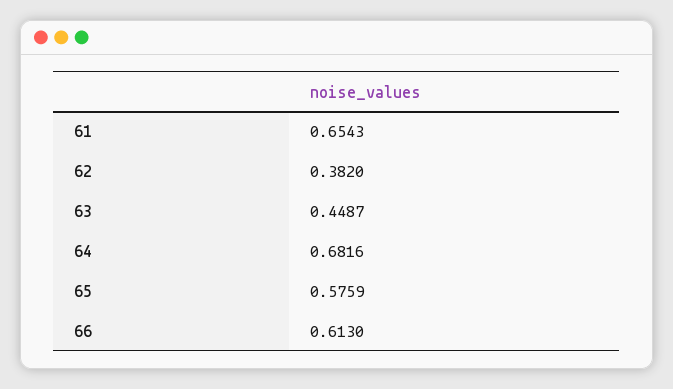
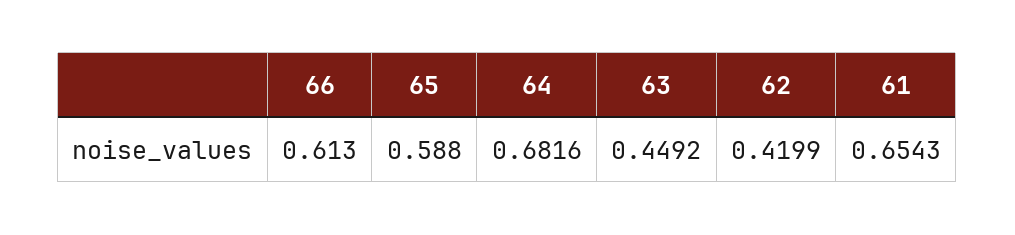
  {
    "61": 0.6543,
-   "62": 0.382,
+   "62": 0.4199,
-   "63": 0.4487,
+   "63": 0.4492,
    "64": 0.6816,
-   "65": 0.5759,
+   "65": 0.588,
    "66": 0.613
  }

